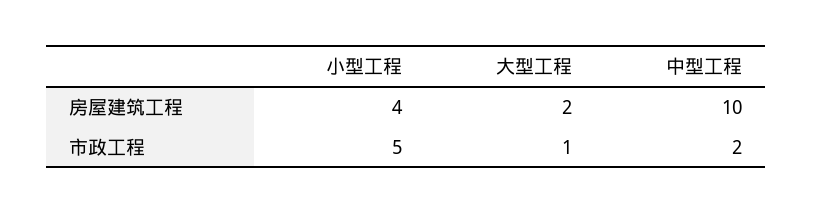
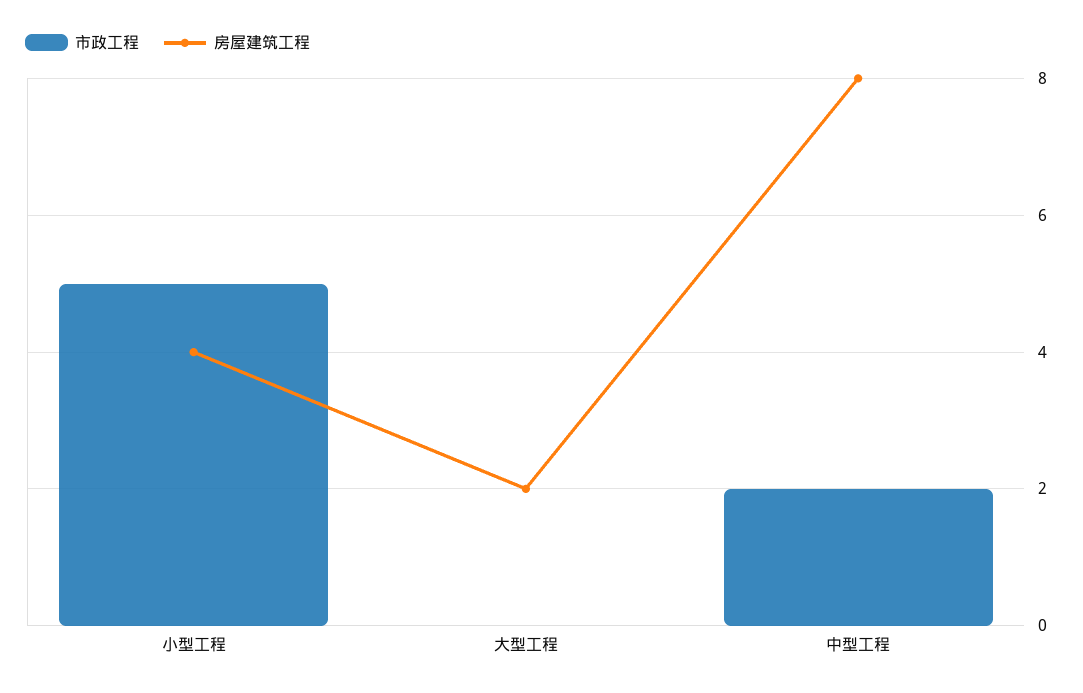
  {
    "房屋建筑工程": {
      "小型工程": 4,
      "大型工程": 2,
-     "中型工程": 10
+     "中型工程": 8
    },
    "市政工程": {
      "小型工程": 5,
-     "大型工程": 1,
+     "大型工程": 0,
      "中型工程": 2
    }
  }

